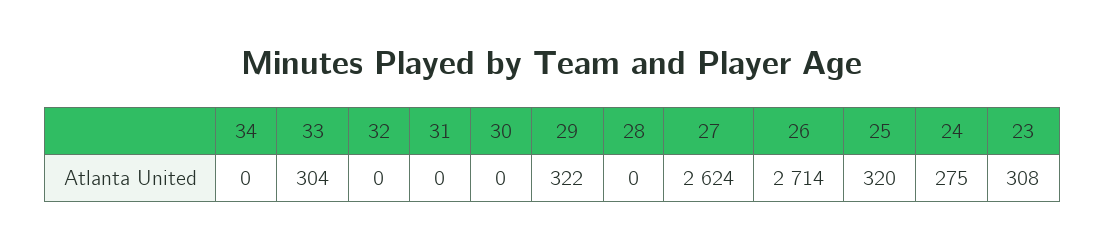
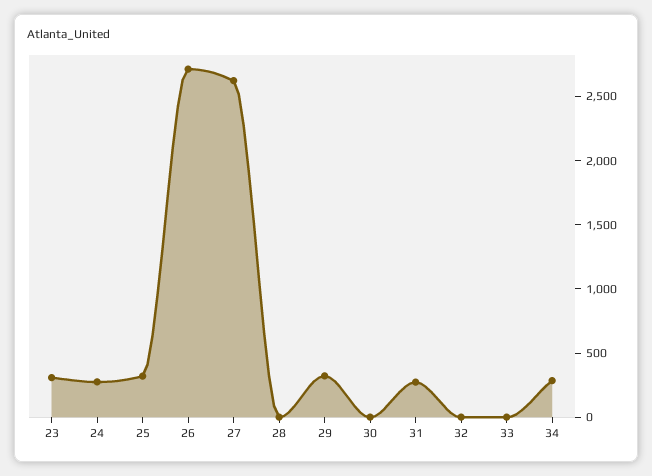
  {
-   "34": 0,
+   "34": 300,
-   "33": 304,
+   "33": 0,
    "32": 0,
-   "31": 0,
+   "31": 300,
    "30": 0,
    "29": 322,
    "28": 0,
    "27": 2624,
    "26": 2714,
    "25": 320,
    "24": 275,
    "23": 308
  }

